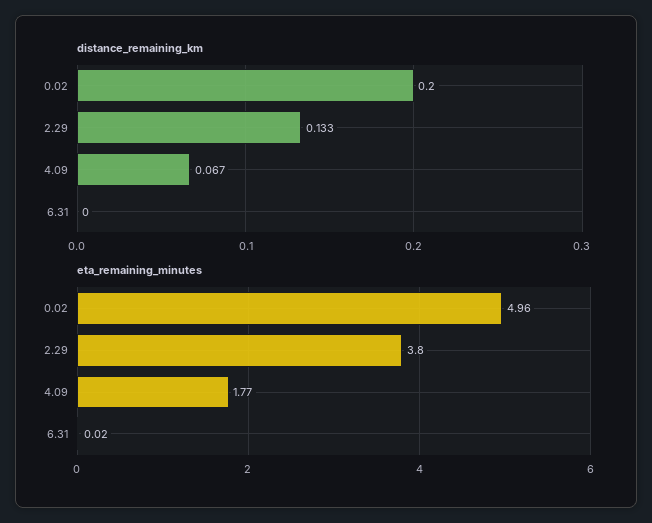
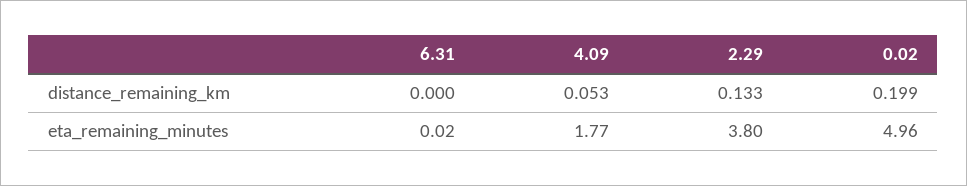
  {
    "distance_remaining_km": {
-     "0.02": 0.2,
+     "0.02": 0.199,
      "2.29": 0.133,
-     "4.09": 0.067,
+     "4.09": 0.053,
      "6.31": 0
    },
    "eta_remaining_minutes": {
      "0.02": 4.96,
      "2.29": 3.8,
      "4.09": 1.77,
      "6.31": 0.02
    }
  }

